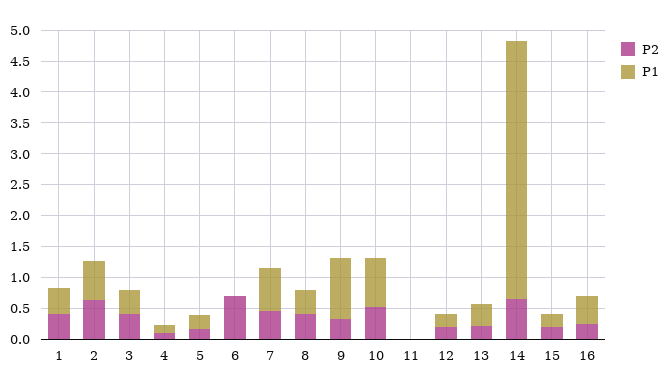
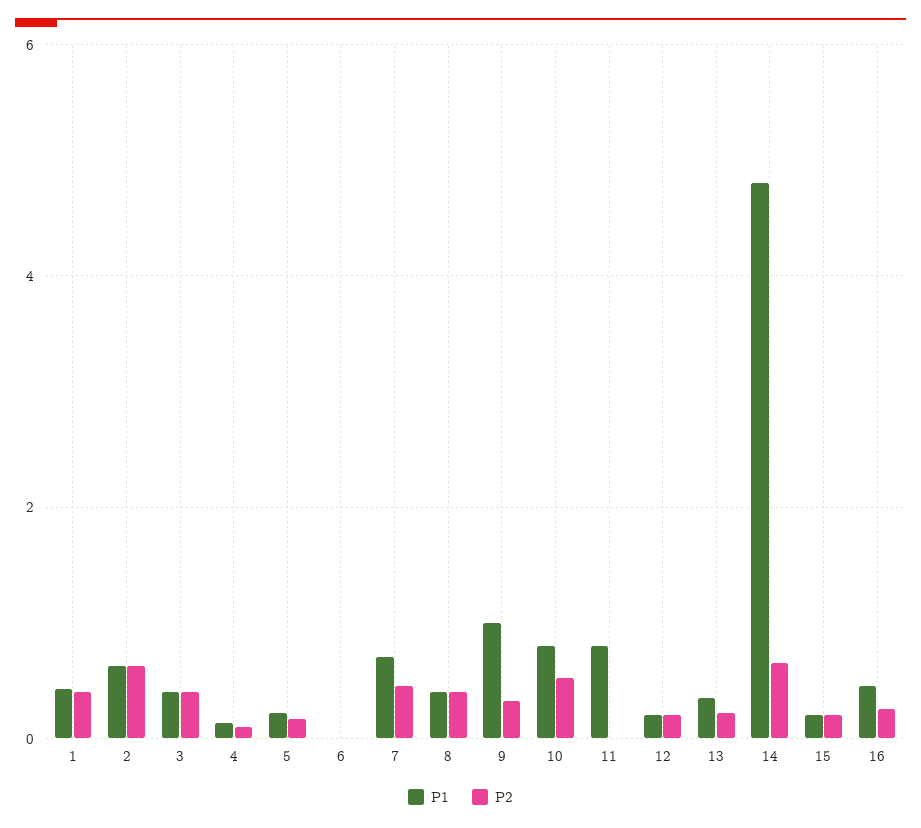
  {
    "P2": {
      "1": 0.4,
      "2": 0.6,
      "3": 0.4,
      "4": 0.2,
      "5": 0.2,
-     "6": 0.75,
+     "6": 0,
      "7": 0.4,
      "8": 0.4,
      "9": 0.4,
      "10": 0.6,
      "11": 0,
      "12": 0.2,
      "13": 0.2,
      "14": 0.6,
      "15": 0.2,
      "16": 0.2
    },
    "P1": {
      "1": 0.4,
      "2": 0.6,
      "3": 0.4,
      "4": 0.2,
      "5": 0.2,
      "6": 0,
      "7": 0.8,
      "8": 0.4,
      "9": 1,
      "10": 0.8,
-     "11": 0,
+     "11": 0.8,
      "12": 0.2,
      "13": 0.4,
-     "14": 4.25,
+     "14": 4.8,
      "15": 0.2,
      "16": 0.4
    }
  }

